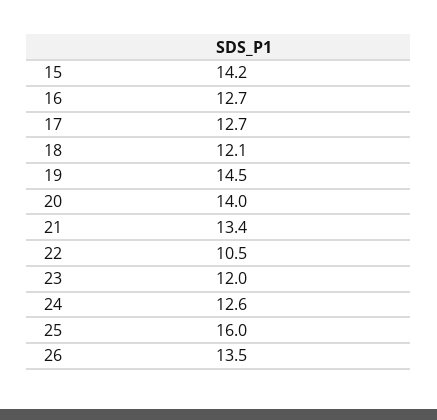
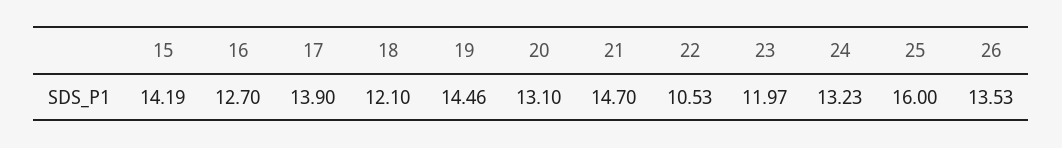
  {
    "15": 14.19,
    "16": 12.7,
-   "17": 12.7,
+   "17": 13.9,
    "18": 12.1,
    "19": 14.46,
-   "20": 14,
+   "20": 13.1,
-   "21": 13.4,
+   "21": 14.7,
    "22": 10.53,
    "23": 11.97,
-   "24": 12.6,
+   "24": 13.23,
    "25": 16,
    "26": 13.53
  }

